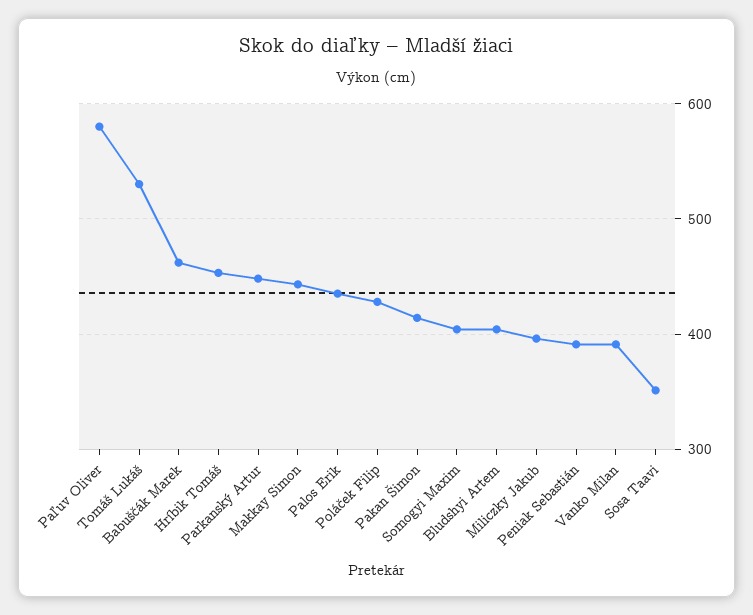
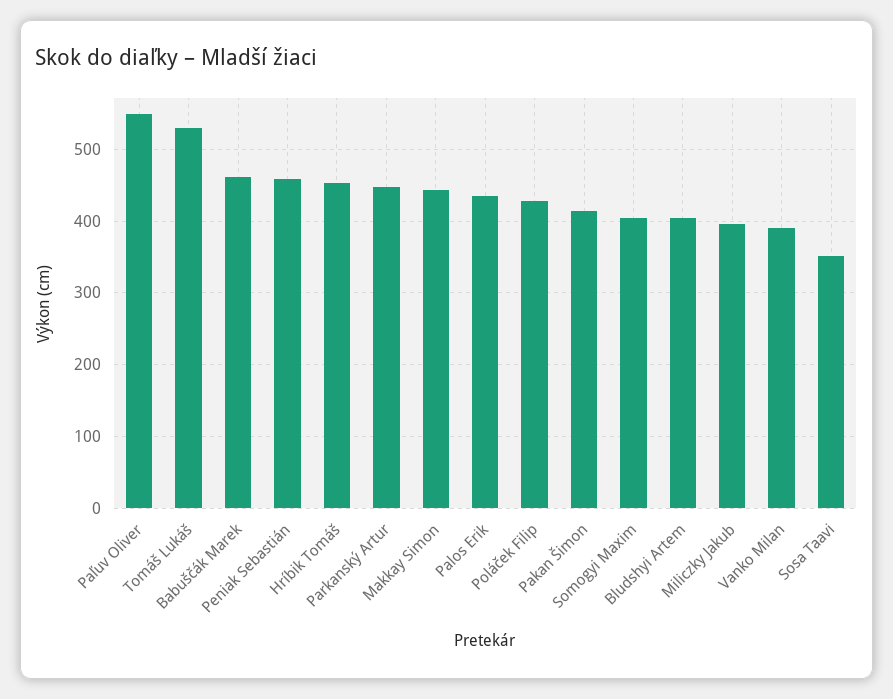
  {
-   "Paľuv Oliver": 580,
+   "Paľuv Oliver": 550,
    "Tomáš Lukáš": 530,
    "Babuščák Marek": 460,
    "Hríbik Tomáš": 450,
    "Parkanský Artur": 450,
    "Makkay Simon": 440,
    "Palos Erik": 440,
    "Poláček Filip": 430,
    "Pakan Šimon": 410,
    "Somogyi Maxim": 400,
    "Bludshyi Artem": 400,
    "Miliczky Jakub": 400,
-   "Peniak Sebastián": 390,
+   "Peniak Sebastián": 460,
    "Vanko Milan": 390,
    "Sosa Taavi": 350
  }

